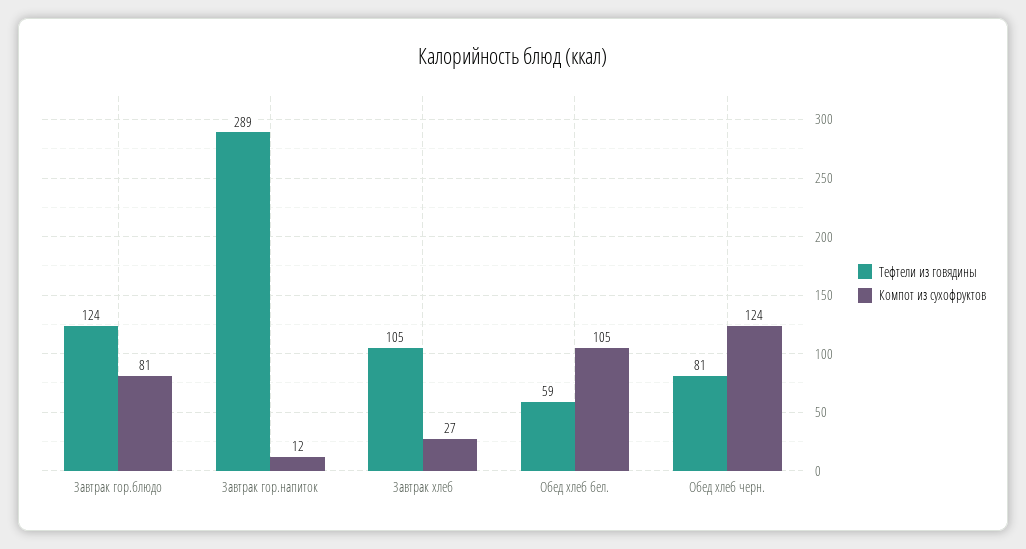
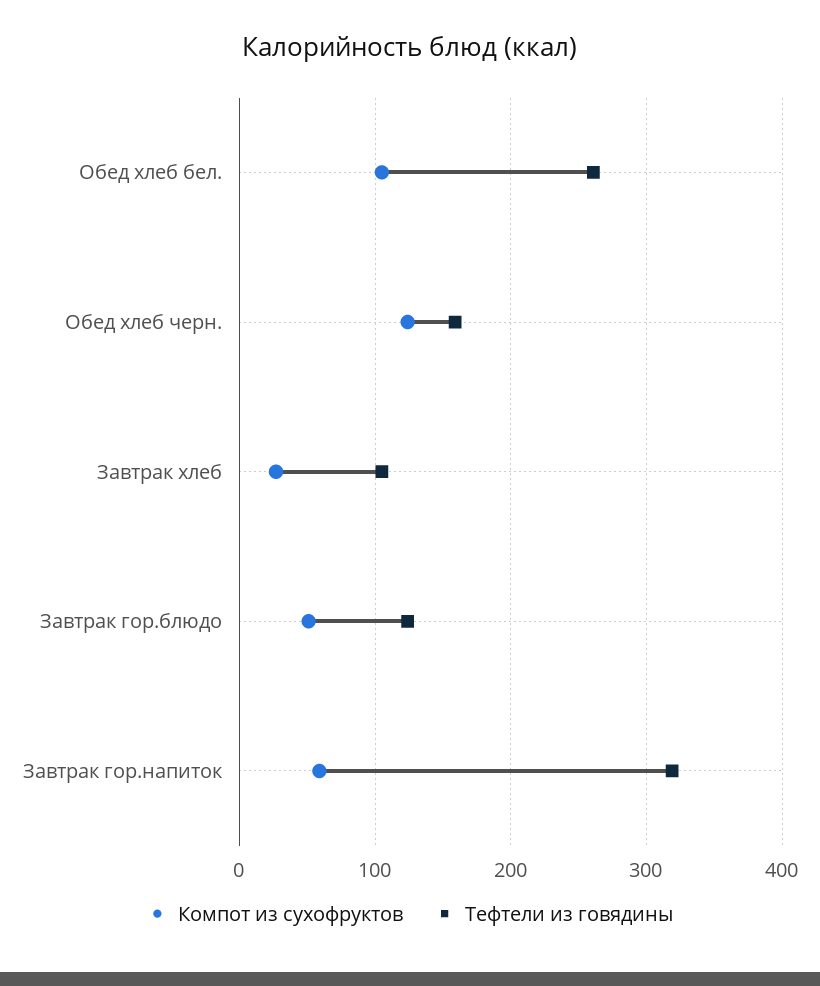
  {
    "Тефтели из говядины": {
      "Завтрак гор.блюдо": 124,
-     "Завтрак гор.напиток": 289,
+     "Завтрак гор.напиток": 320,
      "Завтрак хлеб": 105,
-     "Обед хлеб бел.": 59,
+     "Обед хлеб бел.": 260,
-     "Обед хлеб черн.": 81
+     "Обед хлеб черн.": 160
    },
    "Компот из сухофруктов": {
-     "Завтрак гор.блюдо": 81,
+     "Завтрак гор.блюдо": 50,
-     "Завтрак гор.напиток": 12,
+     "Завтрак гор.напиток": 60,
      "Завтрак хлеб": 27,
      "Обед хлеб бел.": 105,
      "Обед хлеб черн.": 124
    }
  }

